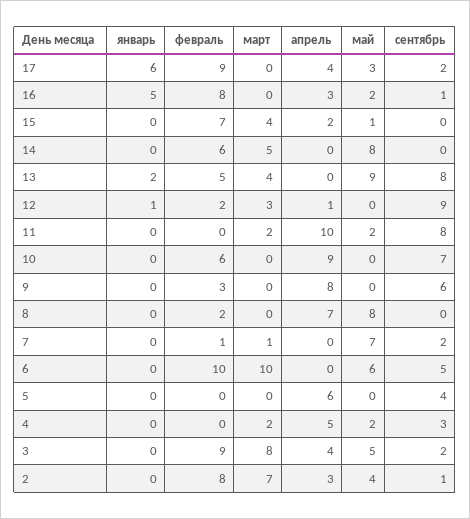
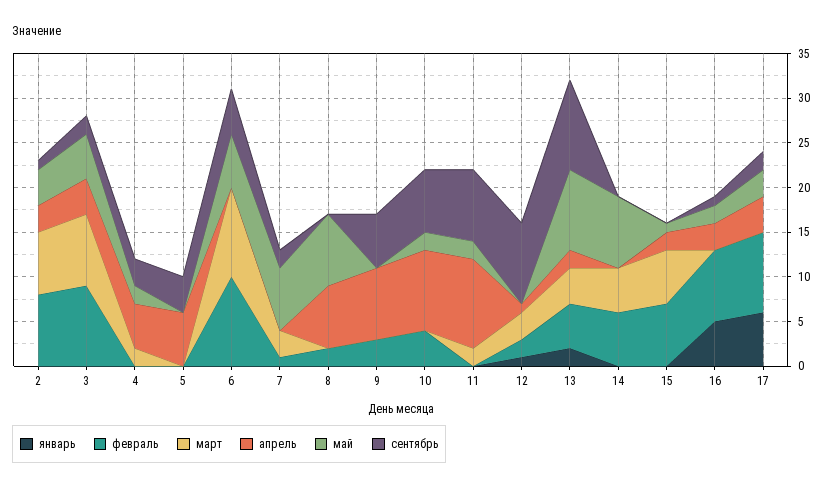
  {
    "январь": {
      "17": 6,
      "16": 5,
      "15": 0,
      "14": 0,
      "13": 2,
      "12": 1,
      "11": 0,
      "10": 0,
      "9": 0,
      "8": 0,
      "7": 0,
      "6": 0,
      "5": 0,
      "4": 0,
      "3": 0,
      "2": 0
    },
    "февраль": {
      "17": 9,
      "16": 8,
      "15": 7,
      "14": 6,
      "13": 5,
      "12": 2,
      "11": 0,
-     "10": 6,
+     "10": 4,
      "9": 3,
      "8": 2,
      "7": 1,
      "6": 10,
      "5": 0,
      "4": 0,
      "3": 9,
      "2": 8
    },
    "март": {
      "17": 0,
      "16": 0,
-     "15": 4,
+     "15": 6,
      "14": 5,
      "13": 4,
      "12": 3,
      "11": 2,
      "10": 0,
      "9": 0,
      "8": 0,
-     "7": 1,
+     "7": 3,
      "6": 10,
      "5": 0,
      "4": 2,
      "3": 8,
      "2": 7
    },
    "апрель": {
      "17": 4,
      "16": 3,
      "15": 2,
      "14": 0,
-     "13": 0,
+     "13": 2,
      "12": 1,
      "11": 10,
      "10": 9,
      "9": 8,
      "8": 7,
      "7": 0,
      "6": 0,
      "5": 6,
      "4": 5,
      "3": 4,
      "2": 3
    },
    "май": {
      "17": 3,
      "16": 2,
      "15": 1,
      "14": 8,
      "13": 9,
      "12": 0,
      "11": 2,
-     "10": 0,
+     "10": 2,
      "9": 0,
      "8": 8,
      "7": 7,
      "6": 6,
      "5": 0,
      "4": 2,
      "3": 5,
      "2": 4
    },
    "сентябрь": {
      "17": 2,
      "16": 1,
      "15": 0,
      "14": 0,
-     "13": 8,
+     "13": 10,
      "12": 9,
      "11": 8,
      "10": 7,
      "9": 6,
      "8": 0,
      "7": 2,
      "6": 5,
      "5": 4,
      "4": 3,
      "3": 2,
      "2": 1
    }
  }

